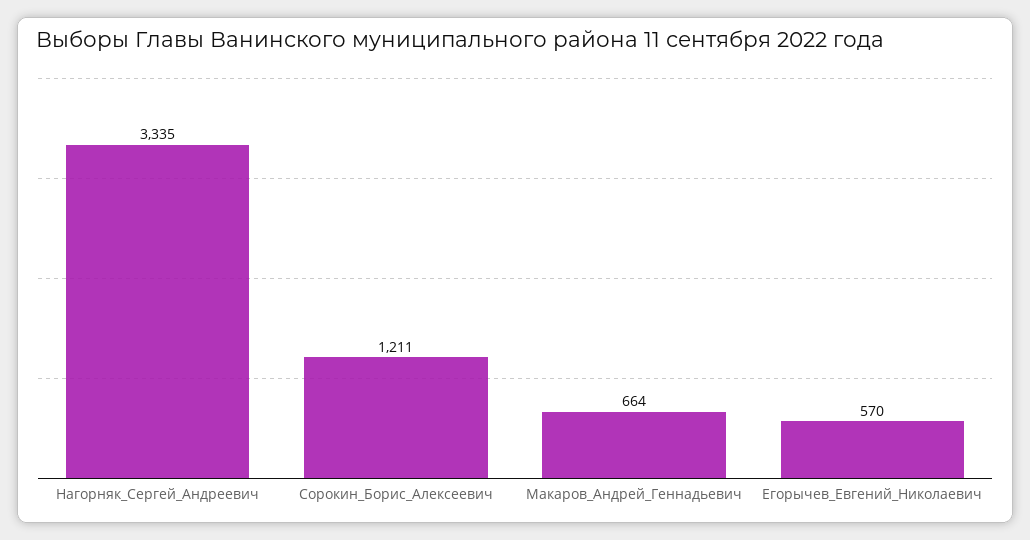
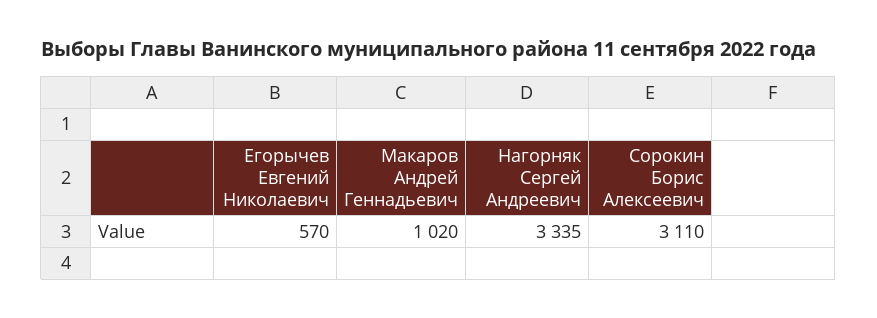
  {
    "Нагорняк_Сергей_Андреевич": 3335,
-   "Сорокин_Борис_Алексеевич": 1211,
+   "Сорокин_Борис_Алексеевич": 3110,
-   "Макаров_Андрей_Геннадьевич": 664,
+   "Макаров_Андрей_Геннадьевич": 1020,
    "Егорычев_Евгений_Николаевич": 570
  }

